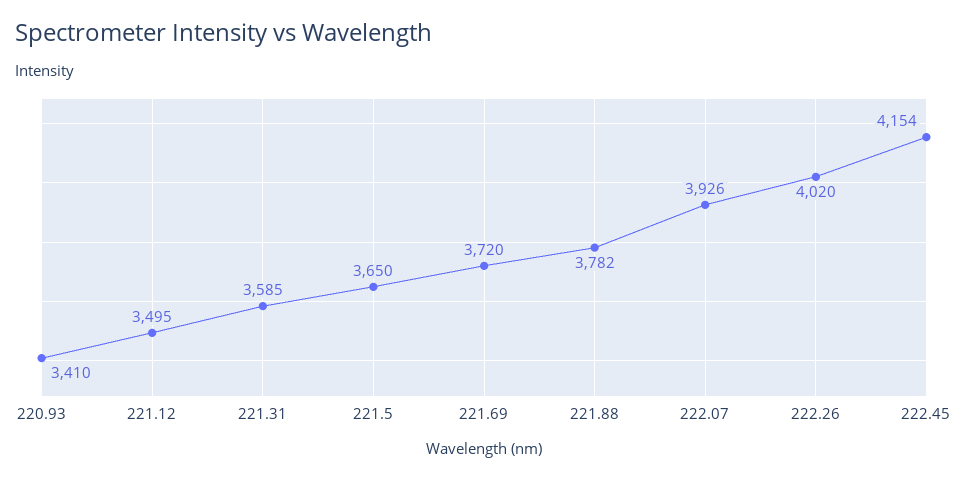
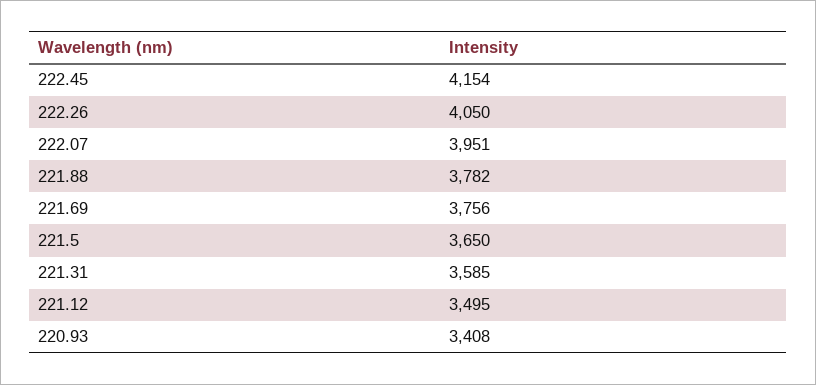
  {
-   "220.93": 3410,
+   "220.93": 3408,
    "221.12": 3495,
    "221.31": 3585,
    "221.5": 3650,
-   "221.69": 3720,
+   "221.69": 3756,
    "221.88": 3782,
-   "222.07": 3926,
+   "222.07": 3951,
-   "222.26": 4020,
+   "222.26": 4050,
    "222.45": 4154
  }

